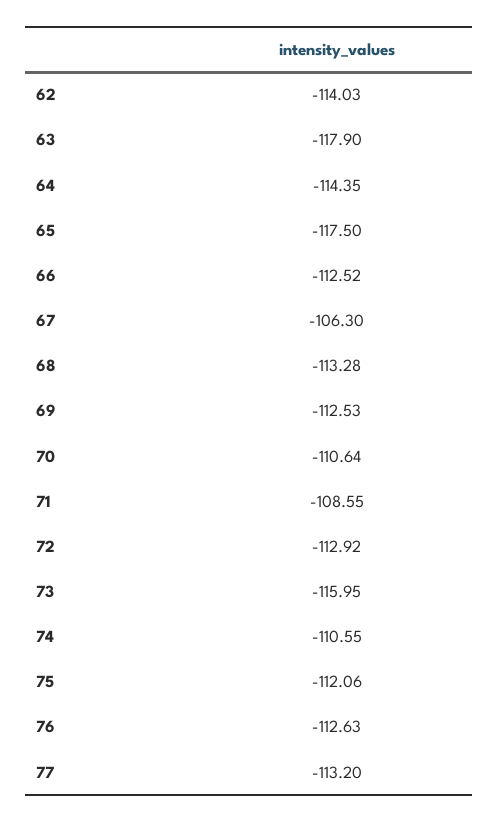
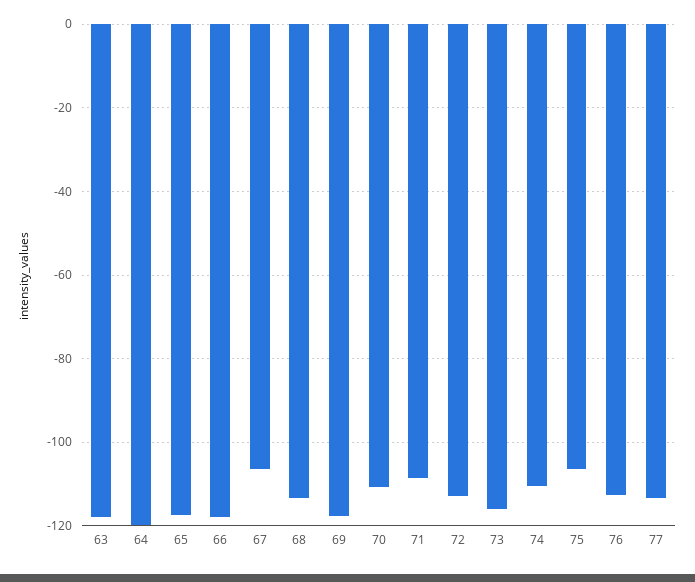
  {
-   "62": -114.03,
    "63": -117.9,
-   "64": -114.35,
+   "64": -120,
    "65": -117.5,
-   "66": -112.52,
+   "66": -118,
    "67": -106.3,
    "68": -113.28,
-   "69": -112.53,
+   "69": -118,
    "70": -110.64,
    "71": -108.55,
    "72": -112.92,
    "73": -115.95,
    "74": -110.55,
-   "75": -112.06,
+   "75": -106,
    "76": -112.63,
    "77": -113.2
  }

